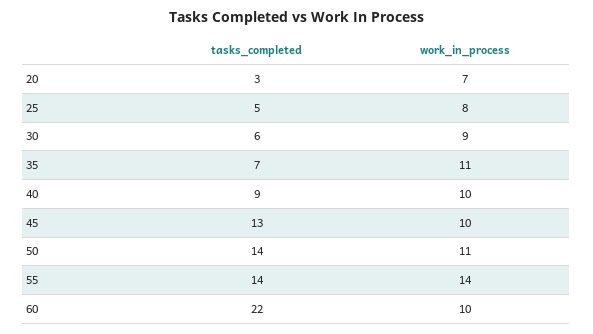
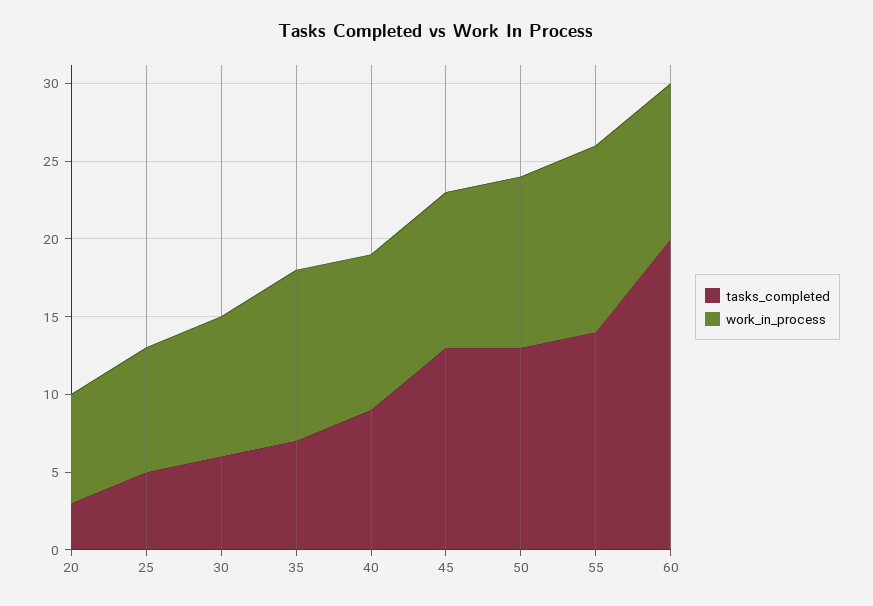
  {
    "tasks_completed": {
      "20": 3,
      "25": 5,
      "30": 6,
      "35": 7,
      "40": 9,
      "45": 13,
-     "50": 14,
+     "50": 13,
      "55": 14,
-     "60": 22
+     "60": 20
    },
    "work_in_process": {
      "20": 7,
      "25": 8,
      "30": 9,
      "35": 11,
      "40": 10,
      "45": 10,
      "50": 11,
-     "55": 14,
+     "55": 12,
      "60": 10
    }
  }

